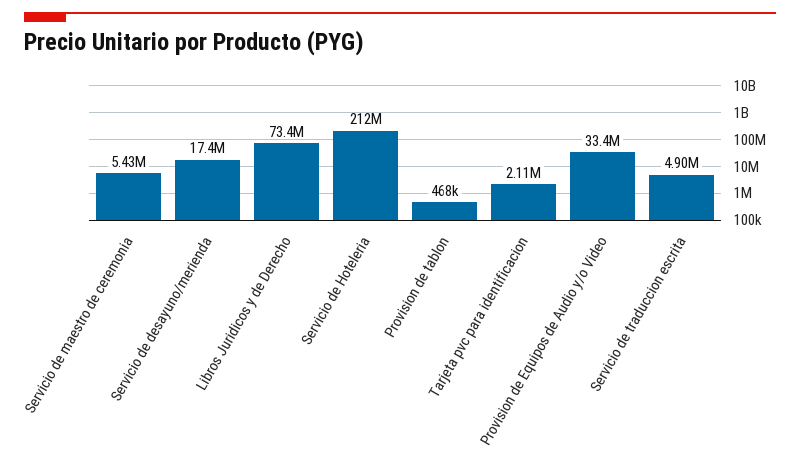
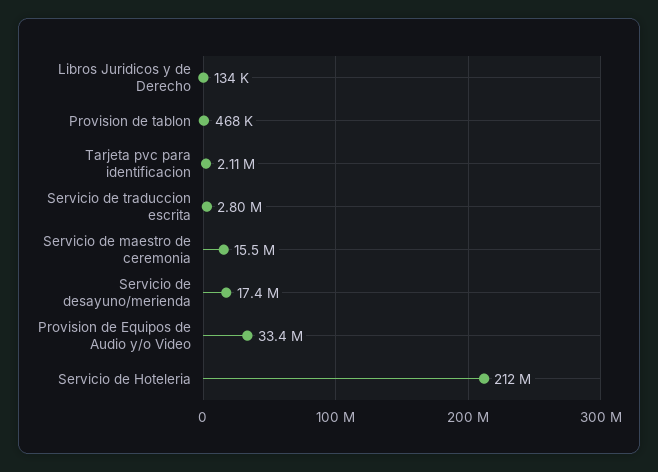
  {
-   "Servicio de maestro de ceremonia": 5430000,
+   "Servicio de maestro de ceremonia": 15500000,
    "Servicio de desayuno/merienda": 17400000,
-   "Libros Juridicos y de Derecho": 73400000,
+   "Libros Juridicos y de Derecho": 134000,
    "Servicio de Hoteleria": 212000000,
    "Provision de tablon": 468000,
    "Tarjeta pvc para identificacion": 2110000,
    "Provision de Equipos de Audio y/o Video": 33400000,
-   "Servicio de traduccion escrita": 4900000
+   "Servicio de traduccion escrita": 2800000
  }

